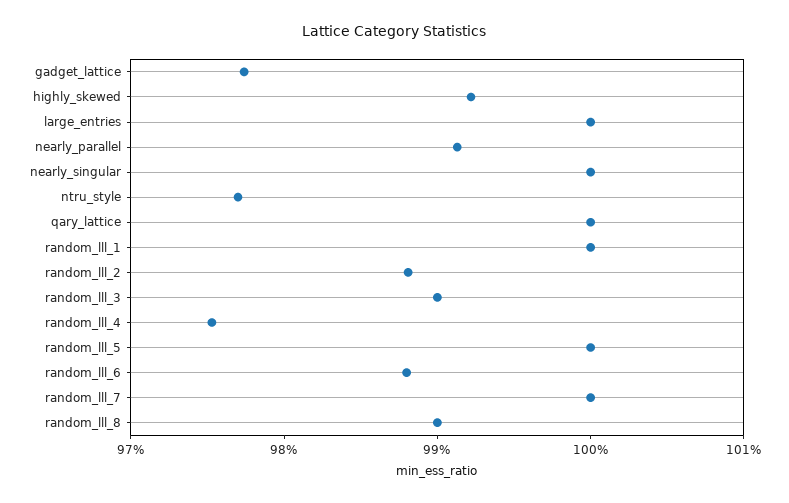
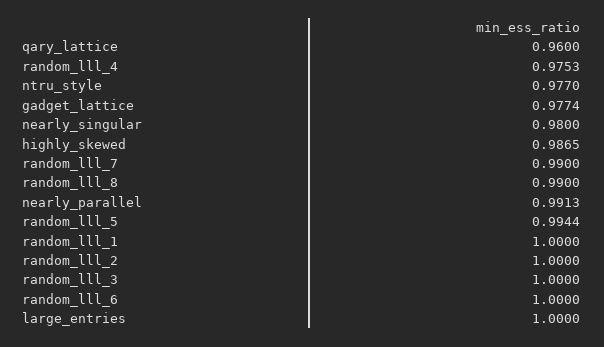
  {
    "gadget_lattice": 0.9774,
-   "highly_skewed": 0.992,
+   "highly_skewed": 0.9865,
    "large_entries": 1,
    "nearly_parallel": 0.9913,
-   "nearly_singular": 1,
+   "nearly_singular": 0.98,
    "ntru_style": 0.977,
-   "qary_lattice": 1,
+   "qary_lattice": 0.96,
    "random_lll_1": 1,
-   "random_lll_2": 0.988,
+   "random_lll_2": 1,
-   "random_lll_3": 0.99,
+   "random_lll_3": 1,
    "random_lll_4": 0.9753,
-   "random_lll_5": 1,
+   "random_lll_5": 0.9944,
-   "random_lll_6": 0.988,
+   "random_lll_6": 1,
-   "random_lll_7": 1,
+   "random_lll_7": 0.99,
    "random_lll_8": 0.99
  }

